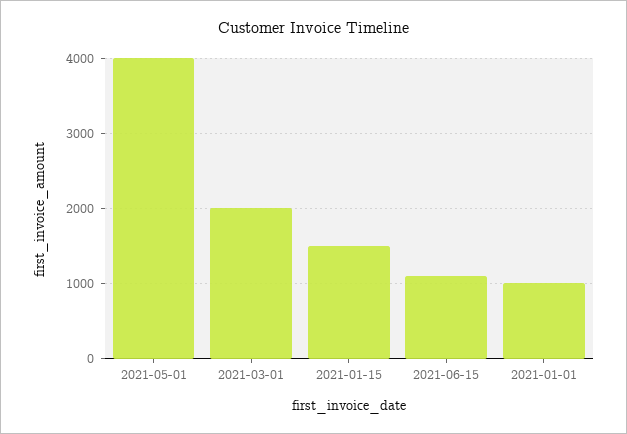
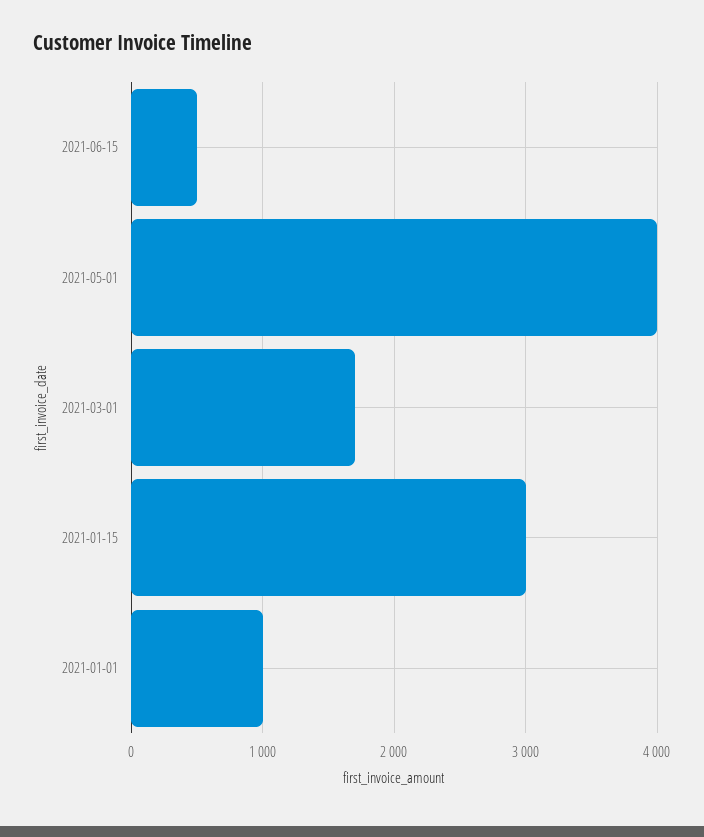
  {
    "2021-05-01": 4000,
-   "2021-03-01": 2000,
+   "2021-03-01": 1700,
-   "2021-01-15": 1500,
+   "2021-01-15": 3000,
-   "2021-06-15": 1100,
+   "2021-06-15": 500,
    "2021-01-01": 1000
  }

